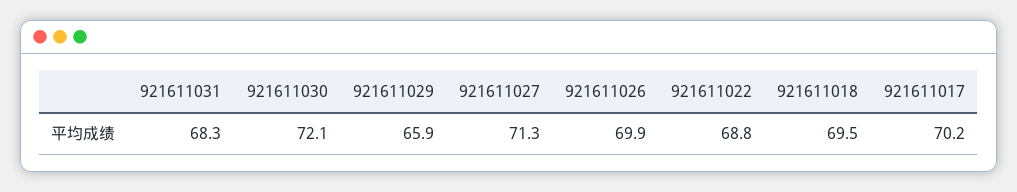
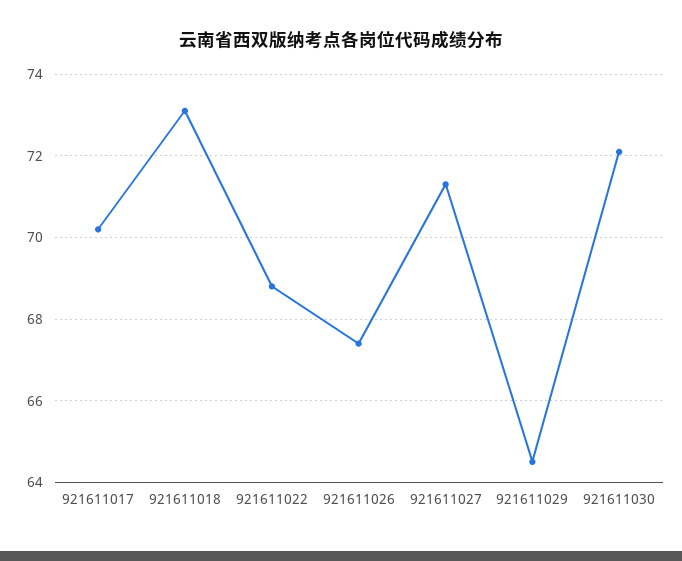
  {
-   "921611031": 68.3,
    "921611030": 72.1,
-   "921611029": 65.9,
+   "921611029": 64.5,
    "921611027": 71.3,
-   "921611026": 69.9,
+   "921611026": 67.5,
    "921611022": 68.8,
-   "921611018": 69.5,
+   "921611018": 73,
    "921611017": 70.2
  }

